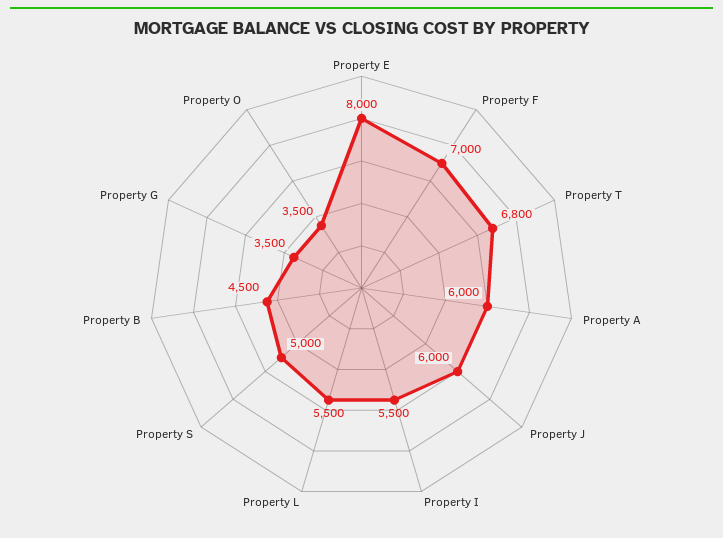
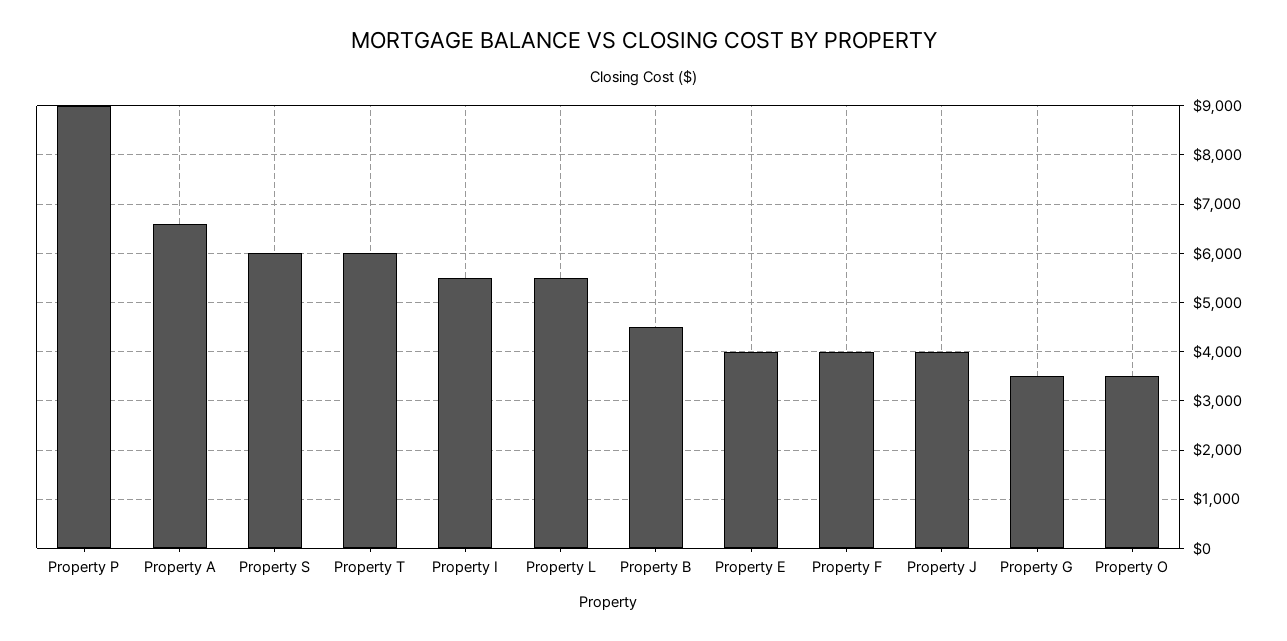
  {
-   "Property E": 8000,
+   "Property E": 4000,
-   "Property F": 7000,
+   "Property F": 4000,
-   "Property T": 6800,
+   "Property T": 6000,
-   "Property A": 6000,
+   "Property A": 6600,
-   "Property J": 6000,
+   "Property J": 4000,
    "Property I": 5500,
    "Property L": 5500,
-   "Property S": 5000,
+   "Property S": 6000,
    "Property B": 4500,
    "Property G": 3500,
-   "Property O": 3500
+   "Property O": 3500,
+   "Property P": 9000
  }

